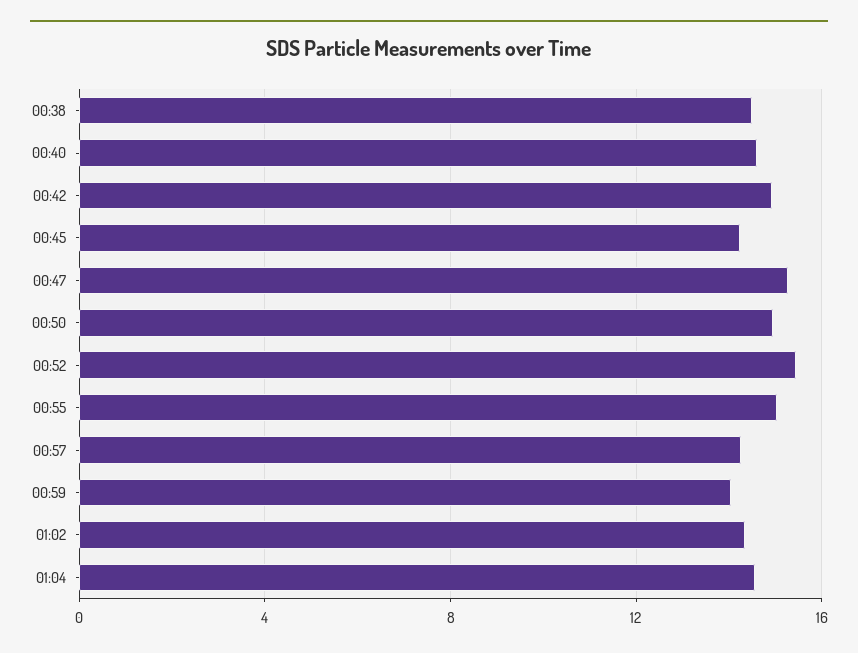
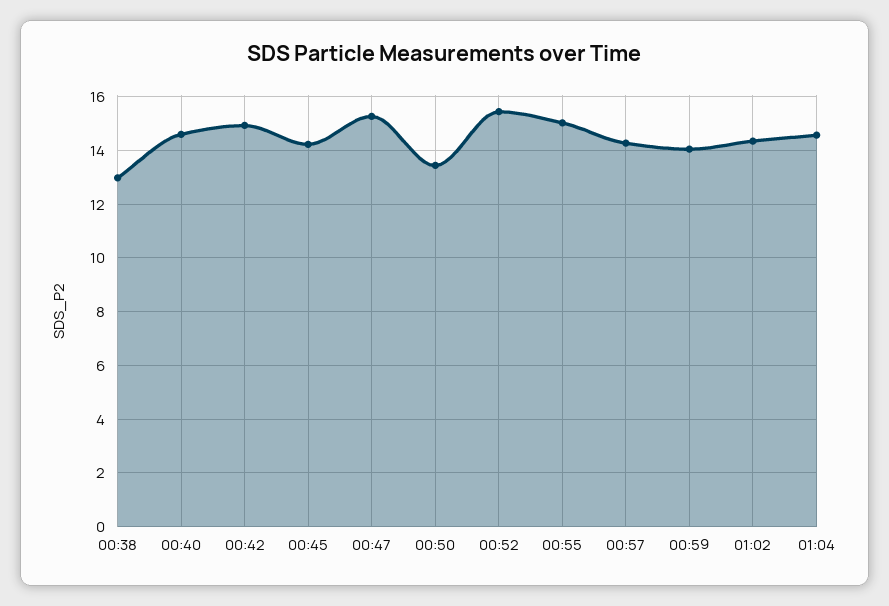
  {
-   "00:38": 14.5,
+   "00:38": 13,
    "00:40": 14.5,
    "00:42": 15,
    "00:45": 14.25,
    "00:47": 15.25,
-   "00:50": 15,
+   "00:50": 13.5,
    "00:52": 15.5,
    "00:55": 15,
    "00:57": 14.25,
    "00:59": 14,
    "01:02": 14.25,
    "01:04": 14.5
  }

